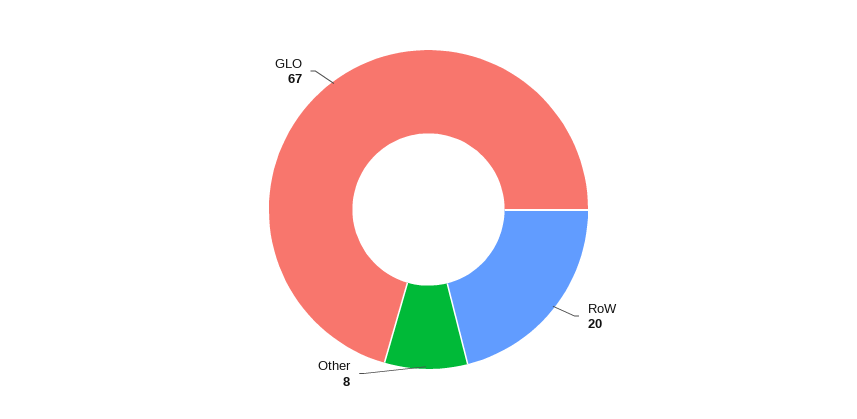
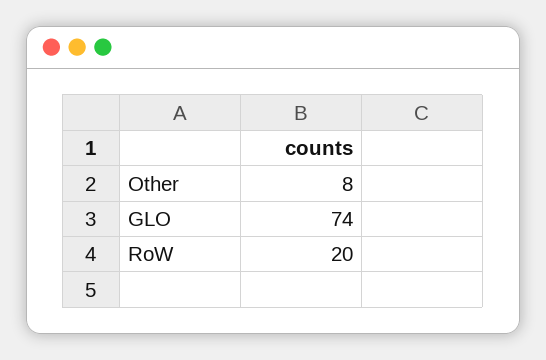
  {
    "RoW": 20,
    "Other": 8,
-   "GLO": 67
+   "GLO": 74
  }

